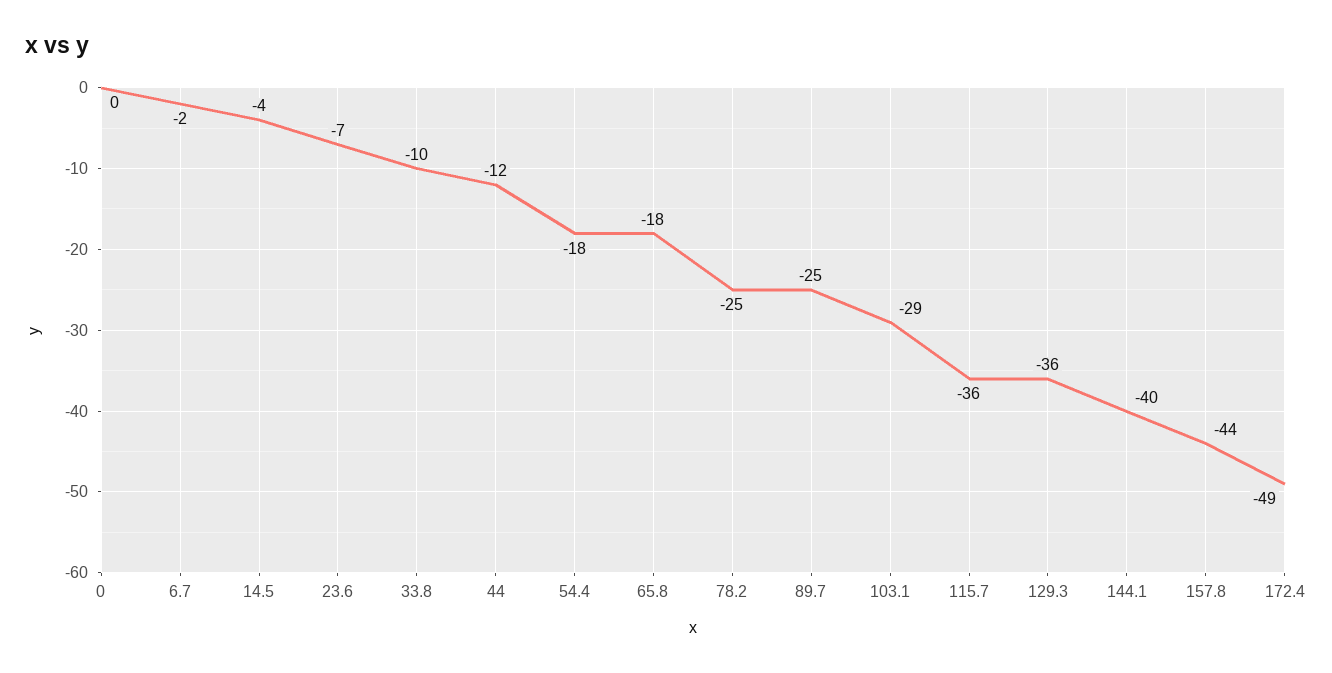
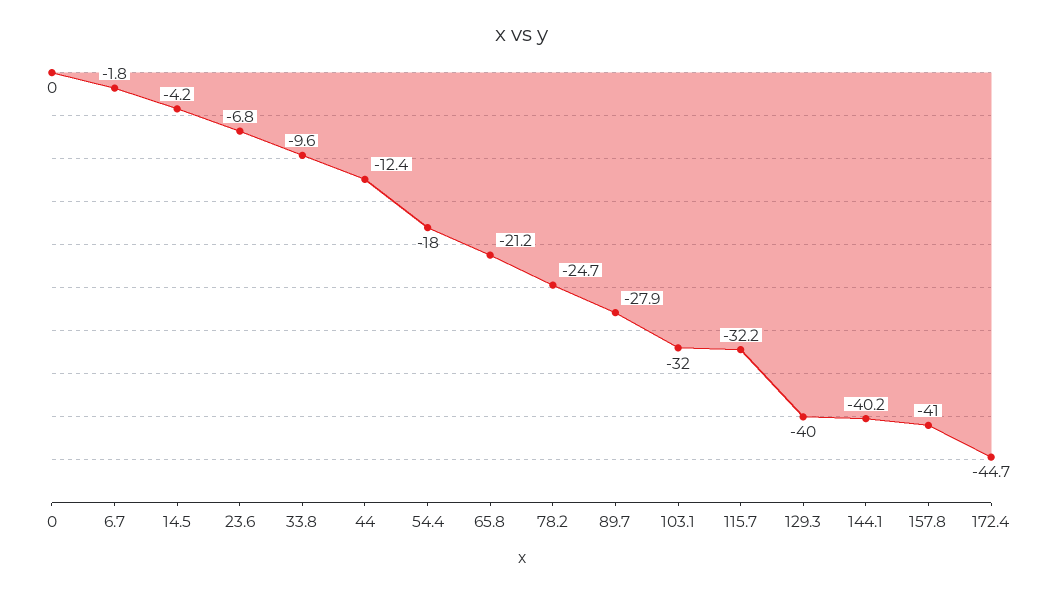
  {
    "0": 0,
    "6.7": -1.8,
    "14.5": -4.2,
    "23.6": -6.8,
    "33.8": -9.6,
    "44": -12.4,
    "54.4": -18,
-   "65.8": -18,
+   "65.8": -21.2,
    "78.2": -24.7,
-   "89.7": -25,
+   "89.7": -27.9,
-   "103.1": -29,
+   "103.1": -32,
-   "115.7": -36,
+   "115.7": -32.2,
-   "129.3": -36,
+   "129.3": -40,
    "144.1": -40.2,
-   "157.8": -44,
+   "157.8": -41,
-   "172.4": -49
+   "172.4": -44.7
  }

